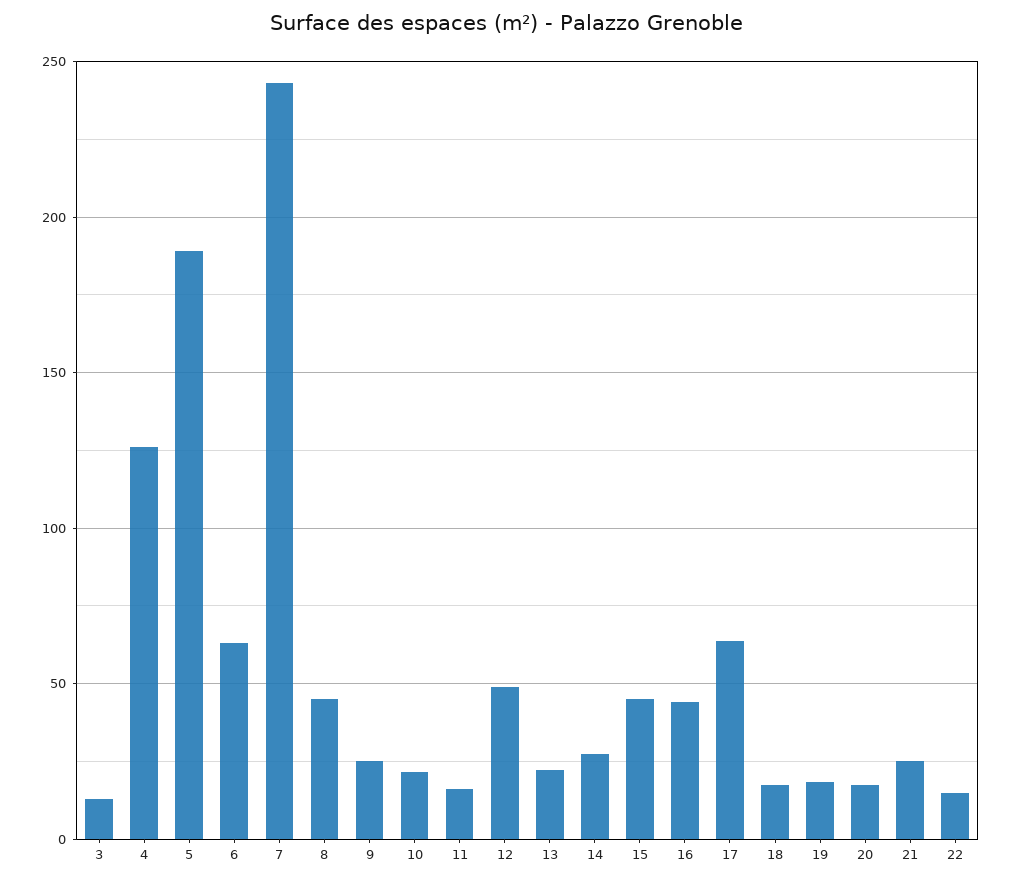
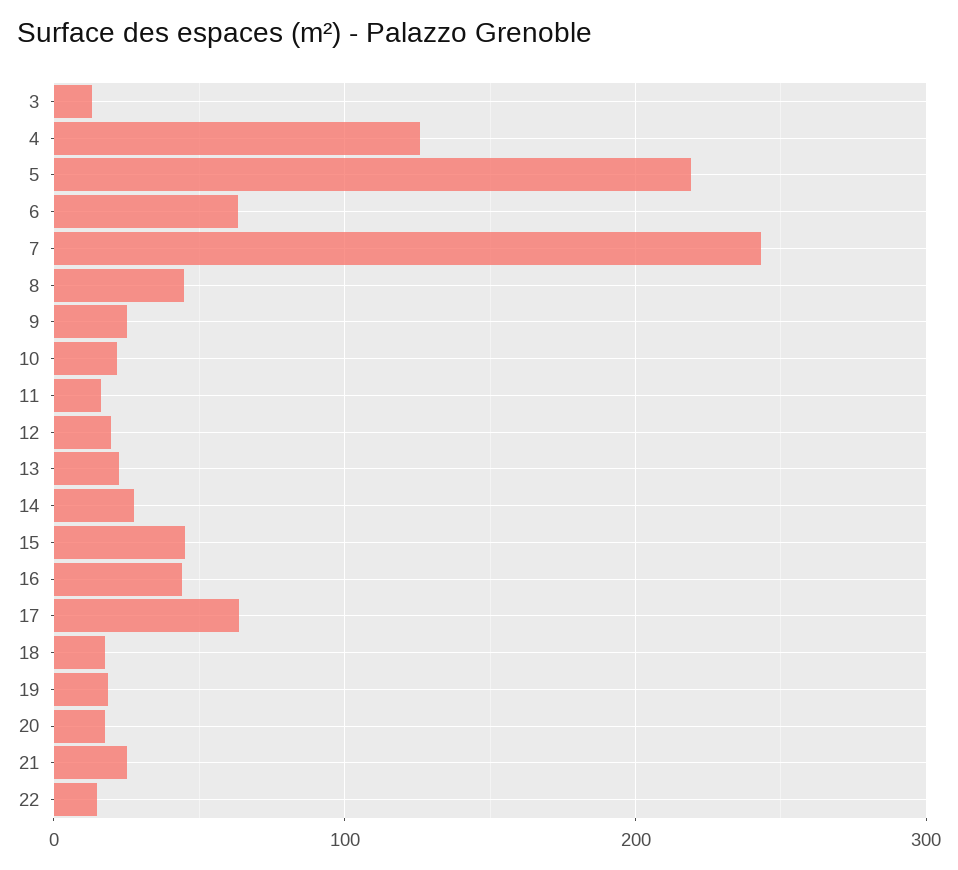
  {
    "3": 15,
    "4": 125,
-   "5": 190,
+   "5": 220,
    "6": 65,
    "7": 245,
    "8": 45,
    "9": 25,
    "10": 20,
    "11": 15,
-   "12": 50,
+   "12": 20,
    "13": 20,
    "14": 30,
    "15": 45,
    "16": 45,
    "17": 65,
    "18": 20,
    "19": 20,
    "20": 20,
    "21": 25,
    "22": 15
  }

